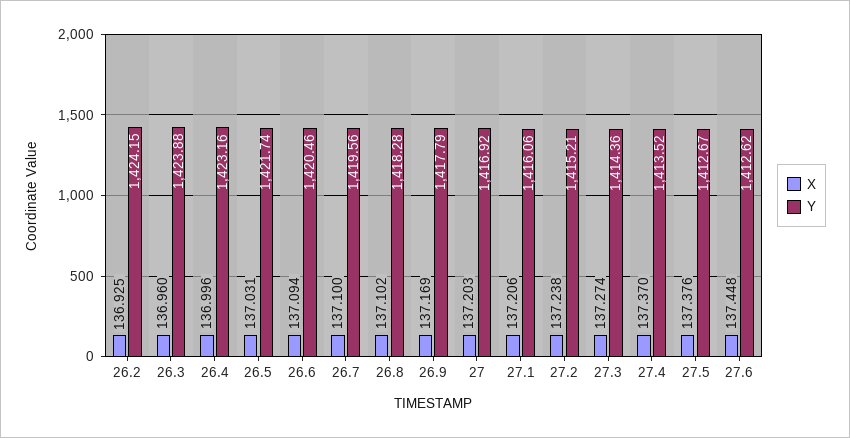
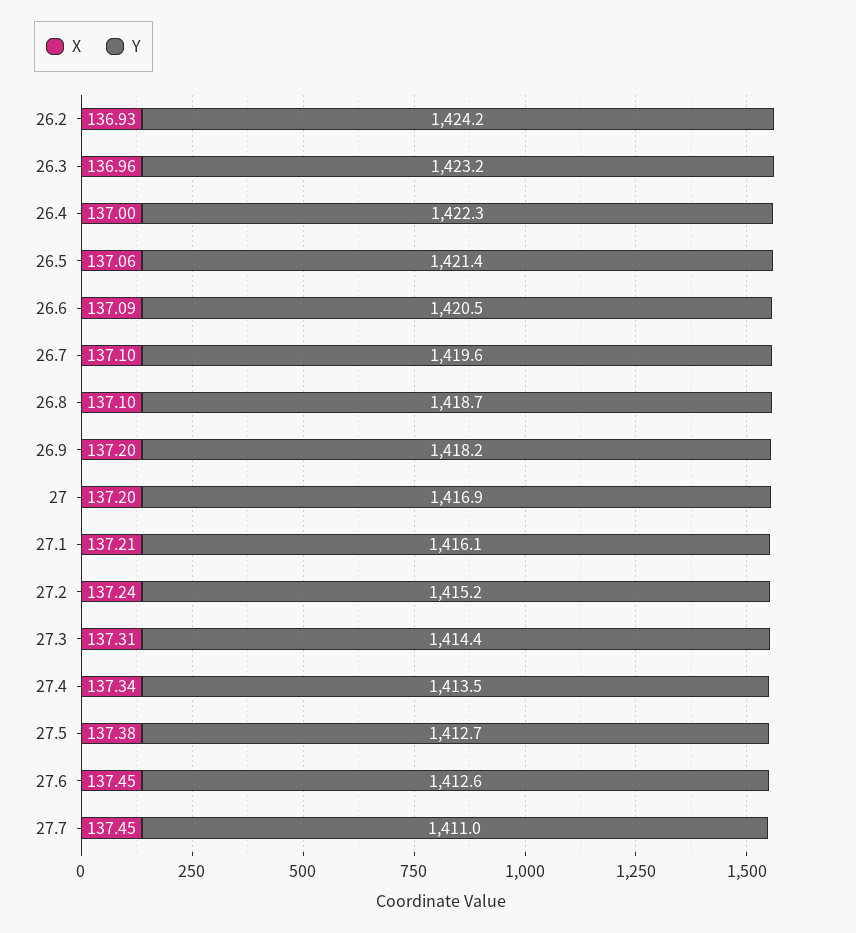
  {
    "X": {
      "26.2": 136.925,
      "26.3": 136.96,
      "26.4": 136.996,
-     "26.5": 137.031,
+     "26.5": 137.06,
      "26.6": 137.094,
      "26.7": 137.1,
      "26.8": 137.102,
-     "26.9": 137.169,
+     "26.9": 137.2,
      "27": 137.203,
      "27.1": 137.206,
      "27.2": 137.238,
-     "27.3": 137.274,
+     "27.3": 137.31,
-     "27.4": 137.37,
+     "27.4": 137.34,
      "27.5": 137.376,
-     "27.6": 137.448
+     "27.6": 137.448,
+     "27.7": 137.45
    },
    "Y": {
      "26.2": 1424.15,
-     "26.3": 1423.88,
+     "26.3": 1423.2,
-     "26.4": 1423.16,
+     "26.4": 1422.3,
-     "26.5": 1421.74,
+     "26.5": 1421.4,
      "26.6": 1420.46,
      "26.7": 1419.56,
-     "26.8": 1418.28,
+     "26.8": 1418.7,
-     "26.9": 1417.79,
+     "26.9": 1418.2,
      "27": 1416.92,
      "27.1": 1416.06,
      "27.2": 1415.21,
      "27.3": 1414.36,
      "27.4": 1413.52,
      "27.5": 1412.67,
-     "27.6": 1412.62
+     "27.6": 1412.62,
+     "27.7": 1411
    }
  }

